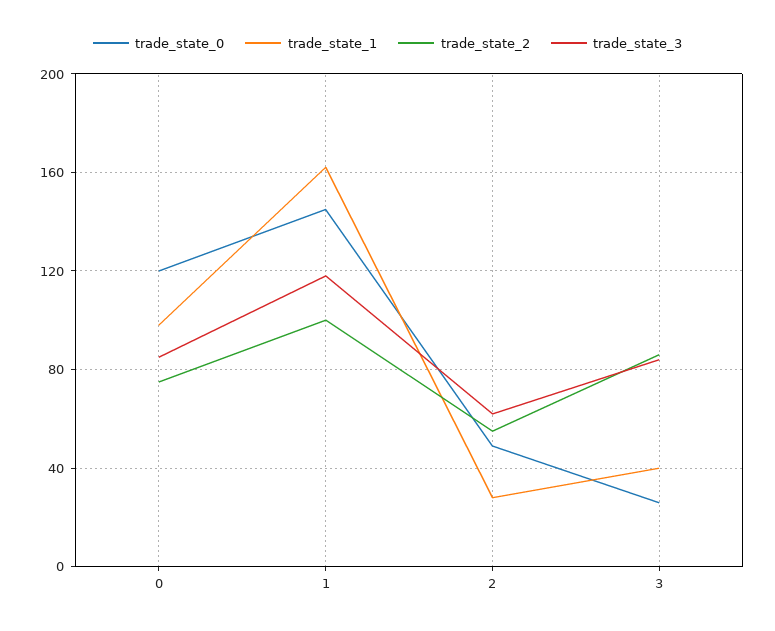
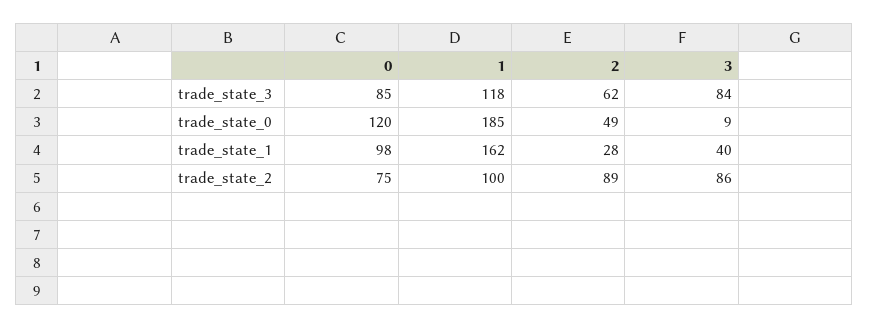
  {
    "trade_state_0": {
      "0": 120,
-     "1": 145,
+     "1": 185,
      "2": 49,
-     "3": 25
+     "3": 9
    },
    "trade_state_1": {
      "0": 98,
      "1": 162,
      "2": 28,
      "3": 40
    },
    "trade_state_2": {
      "0": 75,
      "1": 100,
-     "2": 55,
+     "2": 89,
      "3": 86
    },
    "trade_state_3": {
      "0": 85,
      "1": 118,
      "2": 62,
      "3": 84
    }
  }

